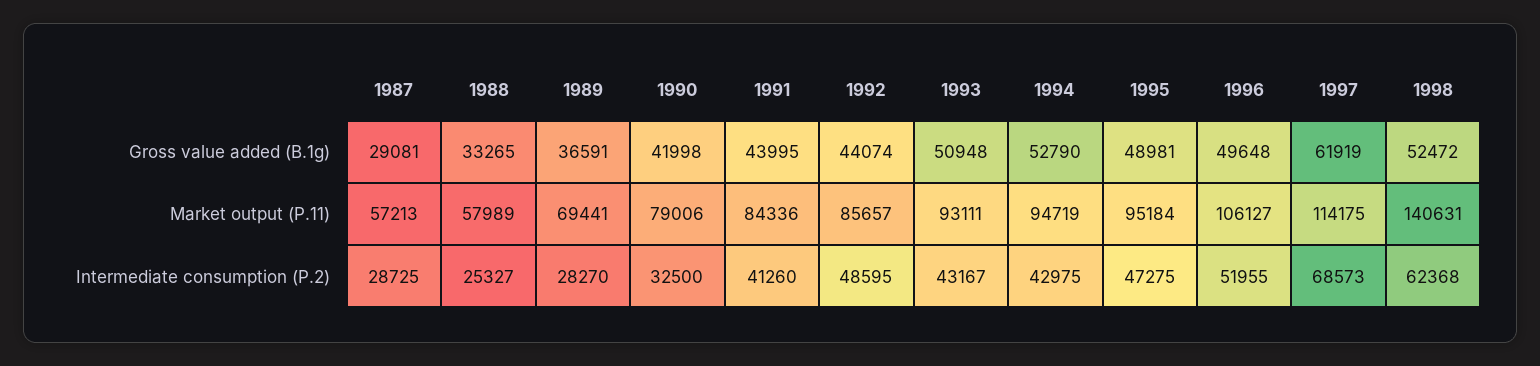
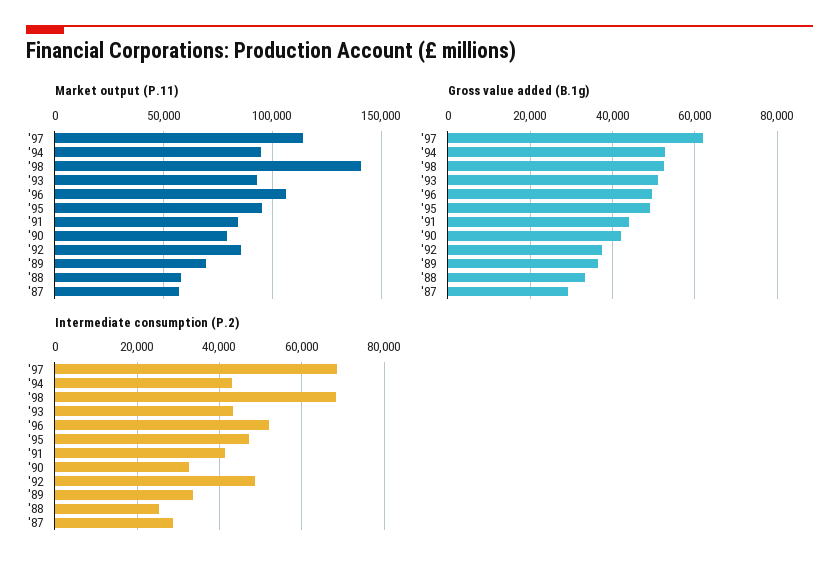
  {
    "Gross value added (B.1g)": {
      "1987": 29081,
      "1988": 33265,
      "1989": 36591,
      "1990": 41998,
      "1991": 43995,
-     "1992": 44074,
+     "1992": 38000,
      "1993": 50948,
      "1994": 52790,
      "1995": 48981,
      "1996": 49648,
      "1997": 61919,
      "1998": 52472
    },
    "Market output (P.11)": {
      "1987": 57213,
      "1988": 57989,
      "1989": 69441,
      "1990": 79006,
      "1991": 84336,
      "1992": 85657,
      "1993": 93111,
      "1994": 94719,
      "1995": 95184,
      "1996": 106127,
      "1997": 114175,
      "1998": 140631
    },
    "Intermediate consumption (P.2)": {
      "1987": 28725,
      "1988": 25327,
-     "1989": 28270,
+     "1989": 34000,
      "1990": 32500,
      "1991": 41260,
      "1992": 48595,
      "1993": 43167,
      "1994": 42975,
      "1995": 47275,
      "1996": 51955,
      "1997": 68573,
-     "1998": 62368
+     "1998": 68000
    }
  }

